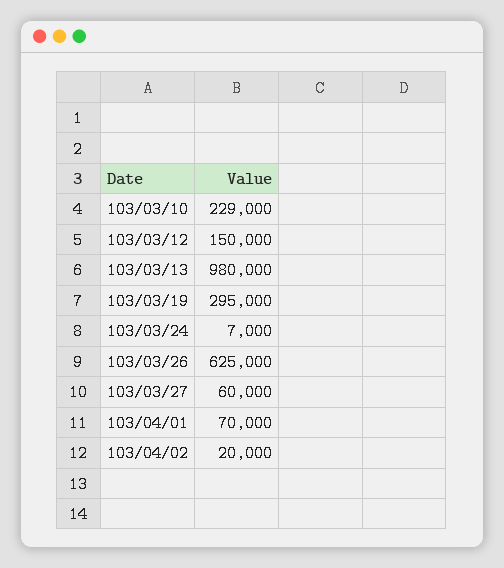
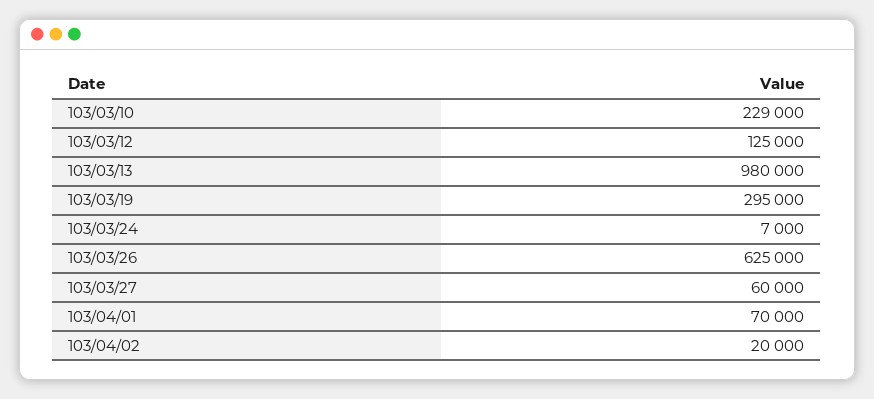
  {
    "103/03/10": 229000,
-   "103/03/12": 150000,
+   "103/03/12": 125000,
    "103/03/13": 980000,
    "103/03/19": 295000,
    "103/03/24": 7000,
    "103/03/26": 625000,
    "103/03/27": 60000,
    "103/04/01": 70000,
    "103/04/02": 20000
  }

